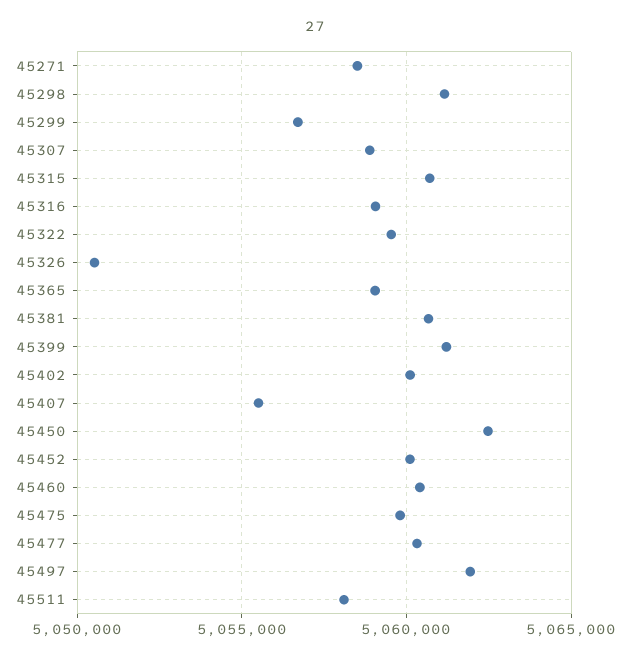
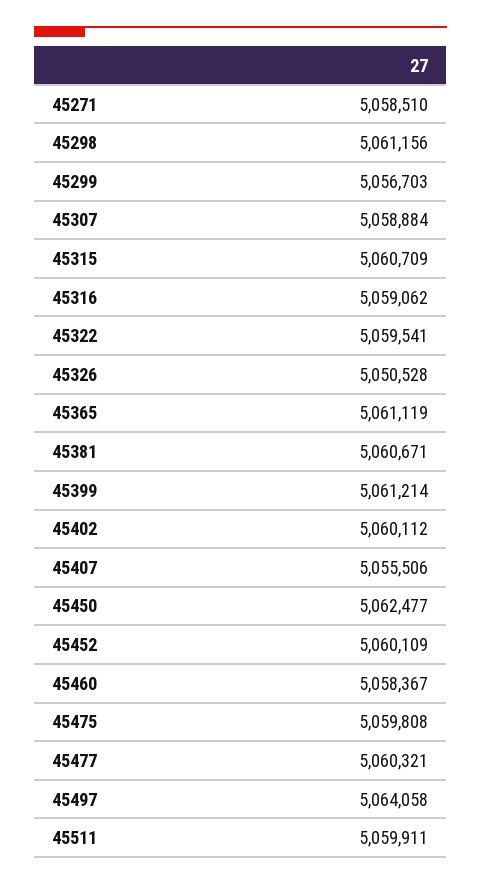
  {
    "45271": 5058510,
    "45298": 5061156,
    "45299": 5056703,
    "45307": 5058884,
    "45315": 5060709,
    "45316": 5059062,
    "45322": 5059541,
    "45326": 5050528,
-   "45365": 5059000,
+   "45365": 5061119,
    "45381": 5060671,
    "45399": 5061214,
    "45402": 5060112,
    "45407": 5055506,
    "45450": 5062477,
    "45452": 5060109,
-   "45460": 5060500,
+   "45460": 5058367,
    "45475": 5059808,
    "45477": 5060321,
-   "45497": 5062000,
+   "45497": 5064058,
-   "45511": 5058000
+   "45511": 5059911
  }

